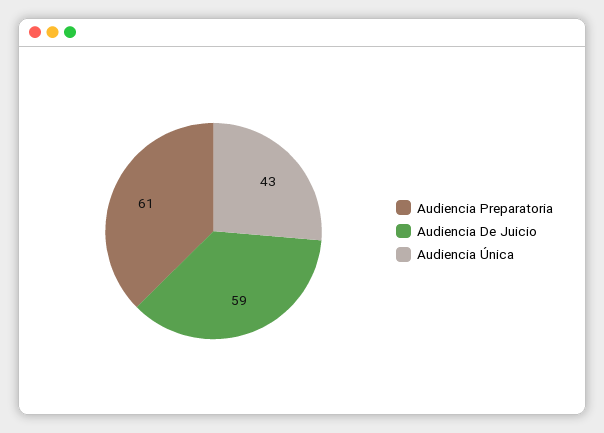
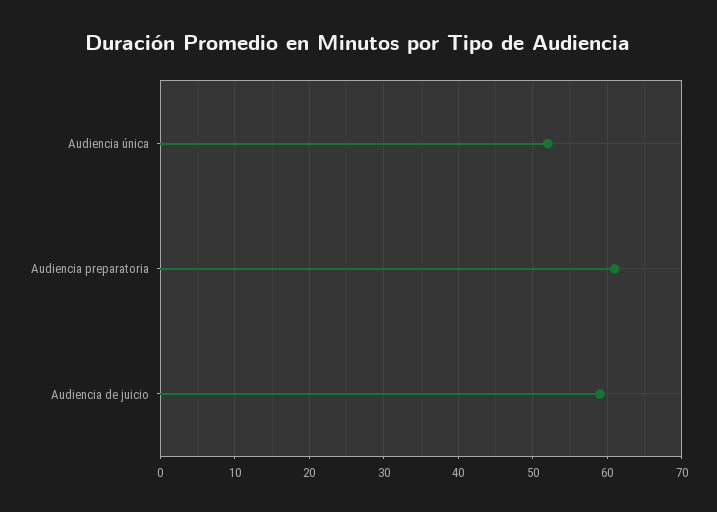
  {
    "Audiencia Preparatoria": 61,
    "Audiencia De Juicio": 59,
-   "Audiencia Única": 43
+   "Audiencia Única": 52
  }

